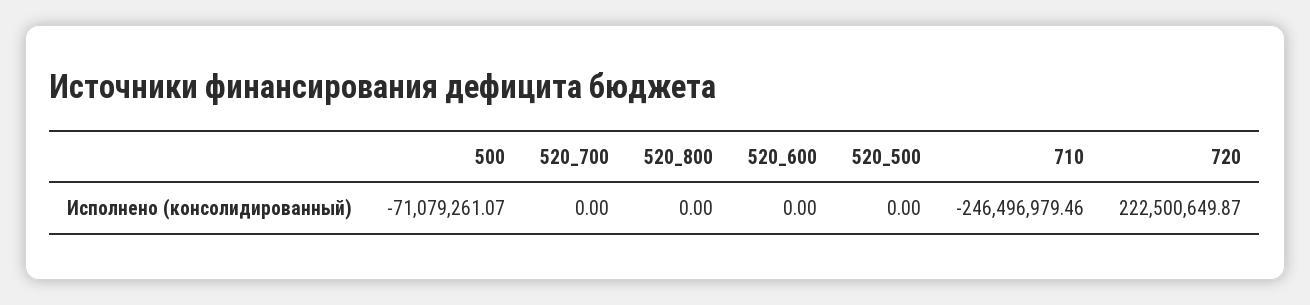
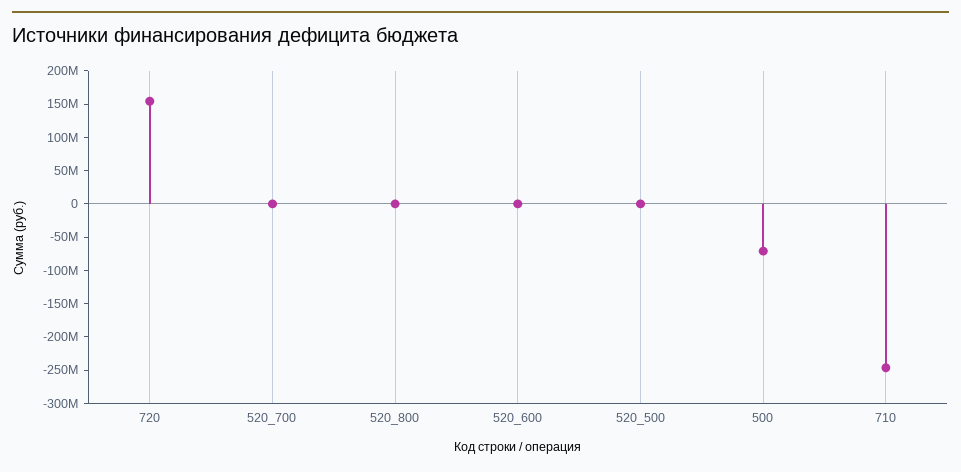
  {
    "500": -71079261.07,
    "520_700": 0,
    "520_800": 0,
    "520_600": 0,
    "520_500": 0,
    "710": -246496979.46,
-   "720": 222500649.87
+   "720": 150000000
  }

